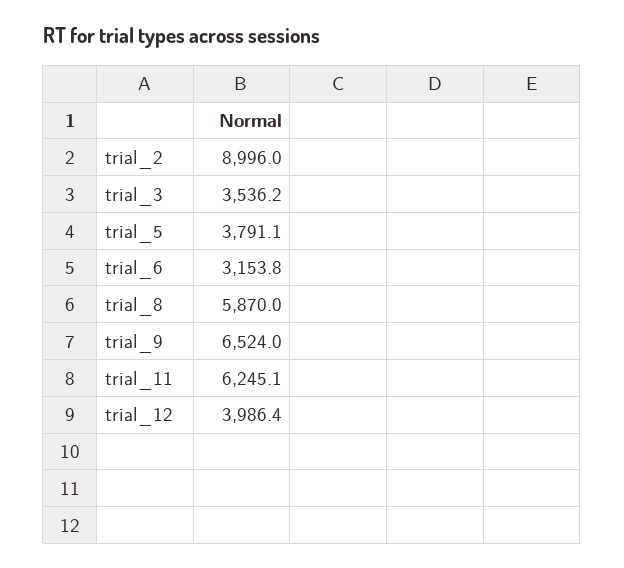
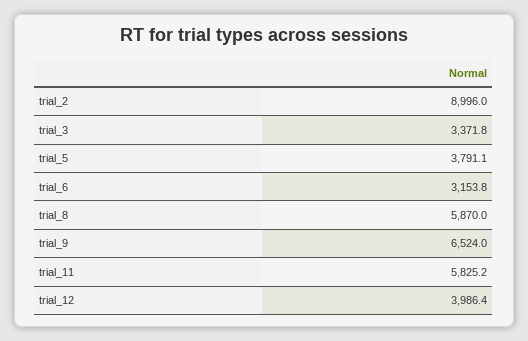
  {
    "trial_2": 8996,
-   "trial_3": 3536.2,
+   "trial_3": 3371.8,
    "trial_5": 3791.1,
    "trial_6": 3153.8,
    "trial_8": 5870,
    "trial_9": 6524,
-   "trial_11": 6245.1,
+   "trial_11": 5825.2,
    "trial_12": 3986.4
  }

